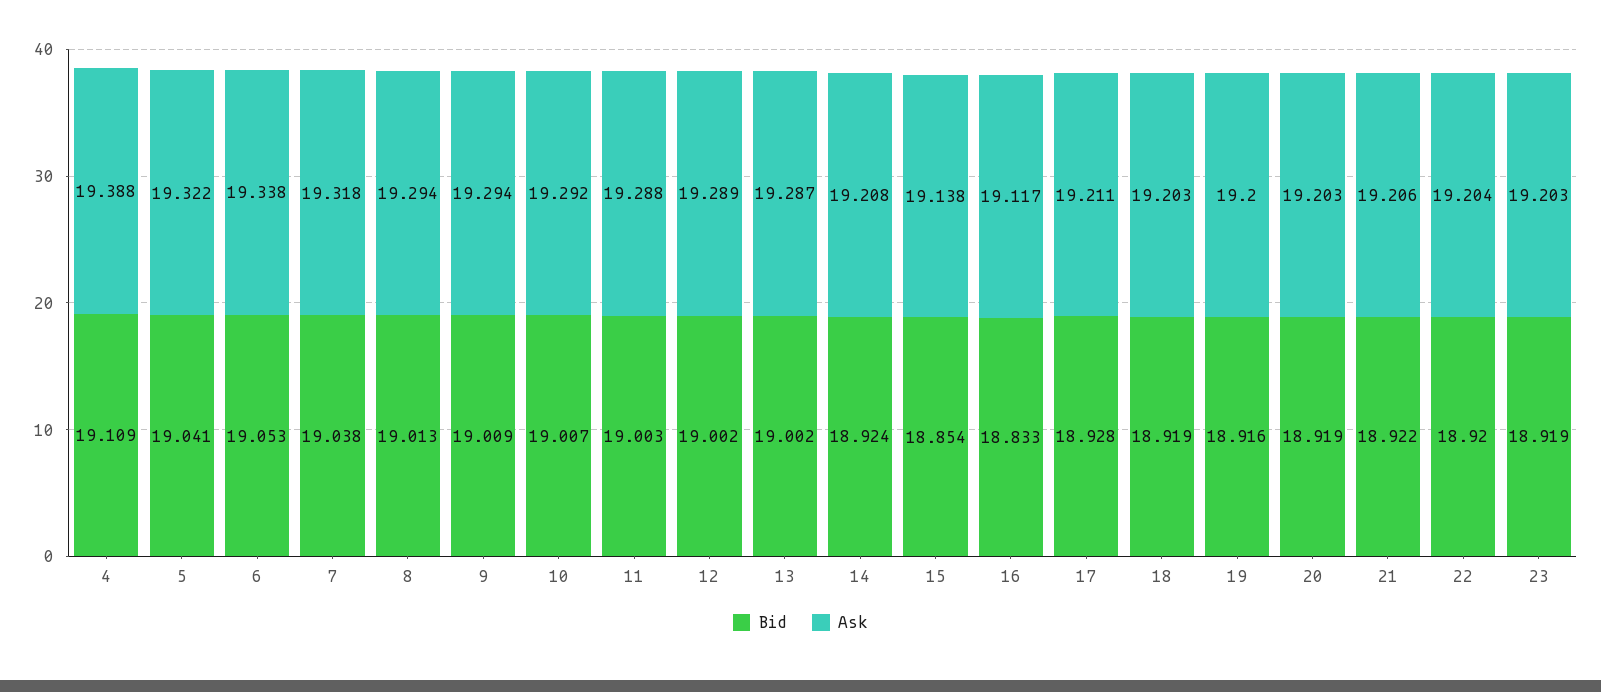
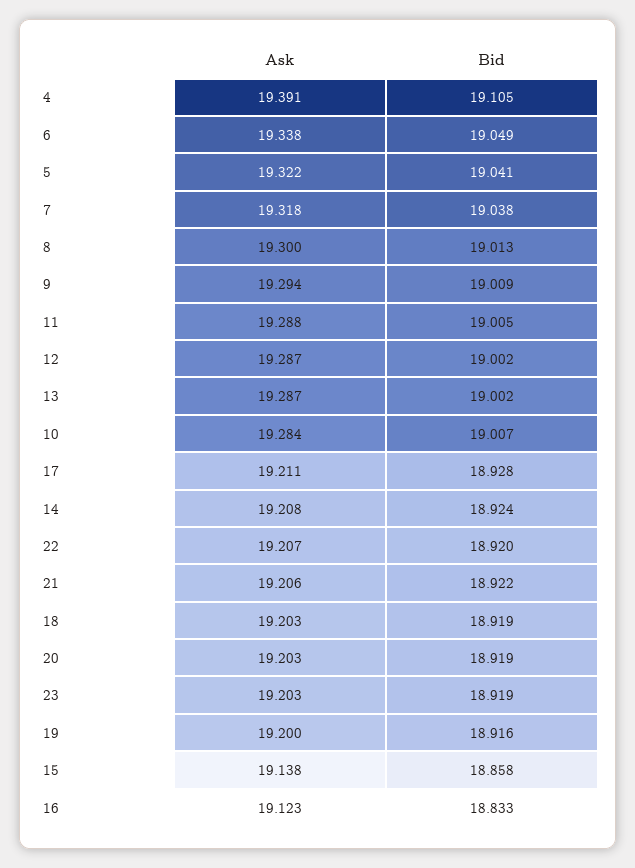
  {
    "Bid": {
-     "4": 19.109,
+     "4": 19.105,
      "5": 19.041,
-     "6": 19.053,
+     "6": 19.049,
      "7": 19.038,
      "8": 19.013,
      "9": 19.009,
      "10": 19.007,
-     "11": 19.003,
+     "11": 19.005,
      "12": 19.002,
      "13": 19.002,
      "14": 18.924,
-     "15": 18.854,
+     "15": 18.858,
      "16": 18.833,
      "17": 18.928,
      "18": 18.919,
      "19": 18.916,
      "20": 18.919,
      "21": 18.922,
      "22": 18.92,
      "23": 18.919
    },
    "Ask": {
-     "4": 19.388,
+     "4": 19.391,
      "5": 19.322,
      "6": 19.338,
      "7": 19.318,
-     "8": 19.294,
+     "8": 19.3,
      "9": 19.294,
-     "10": 19.292,
+     "10": 19.284,
      "11": 19.288,
-     "12": 19.289,
+     "12": 19.287,
      "13": 19.287,
      "14": 19.208,
      "15": 19.138,
-     "16": 19.117,
+     "16": 19.123,
      "17": 19.211,
      "18": 19.203,
      "19": 19.2,
      "20": 19.203,
      "21": 19.206,
-     "22": 19.204,
+     "22": 19.207,
      "23": 19.203
    }
  }

